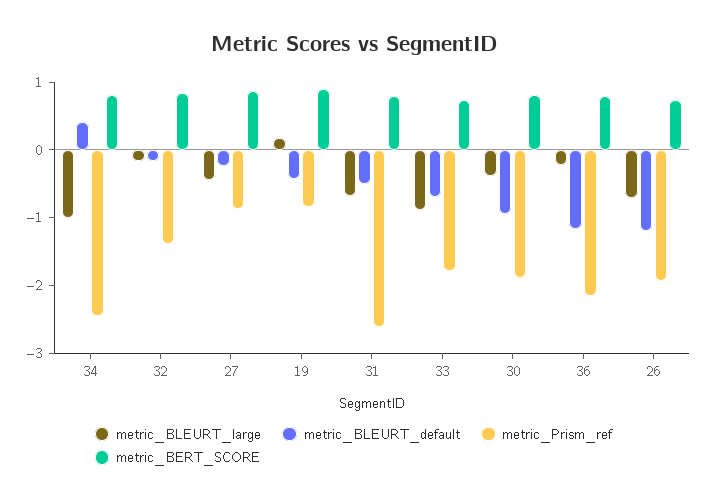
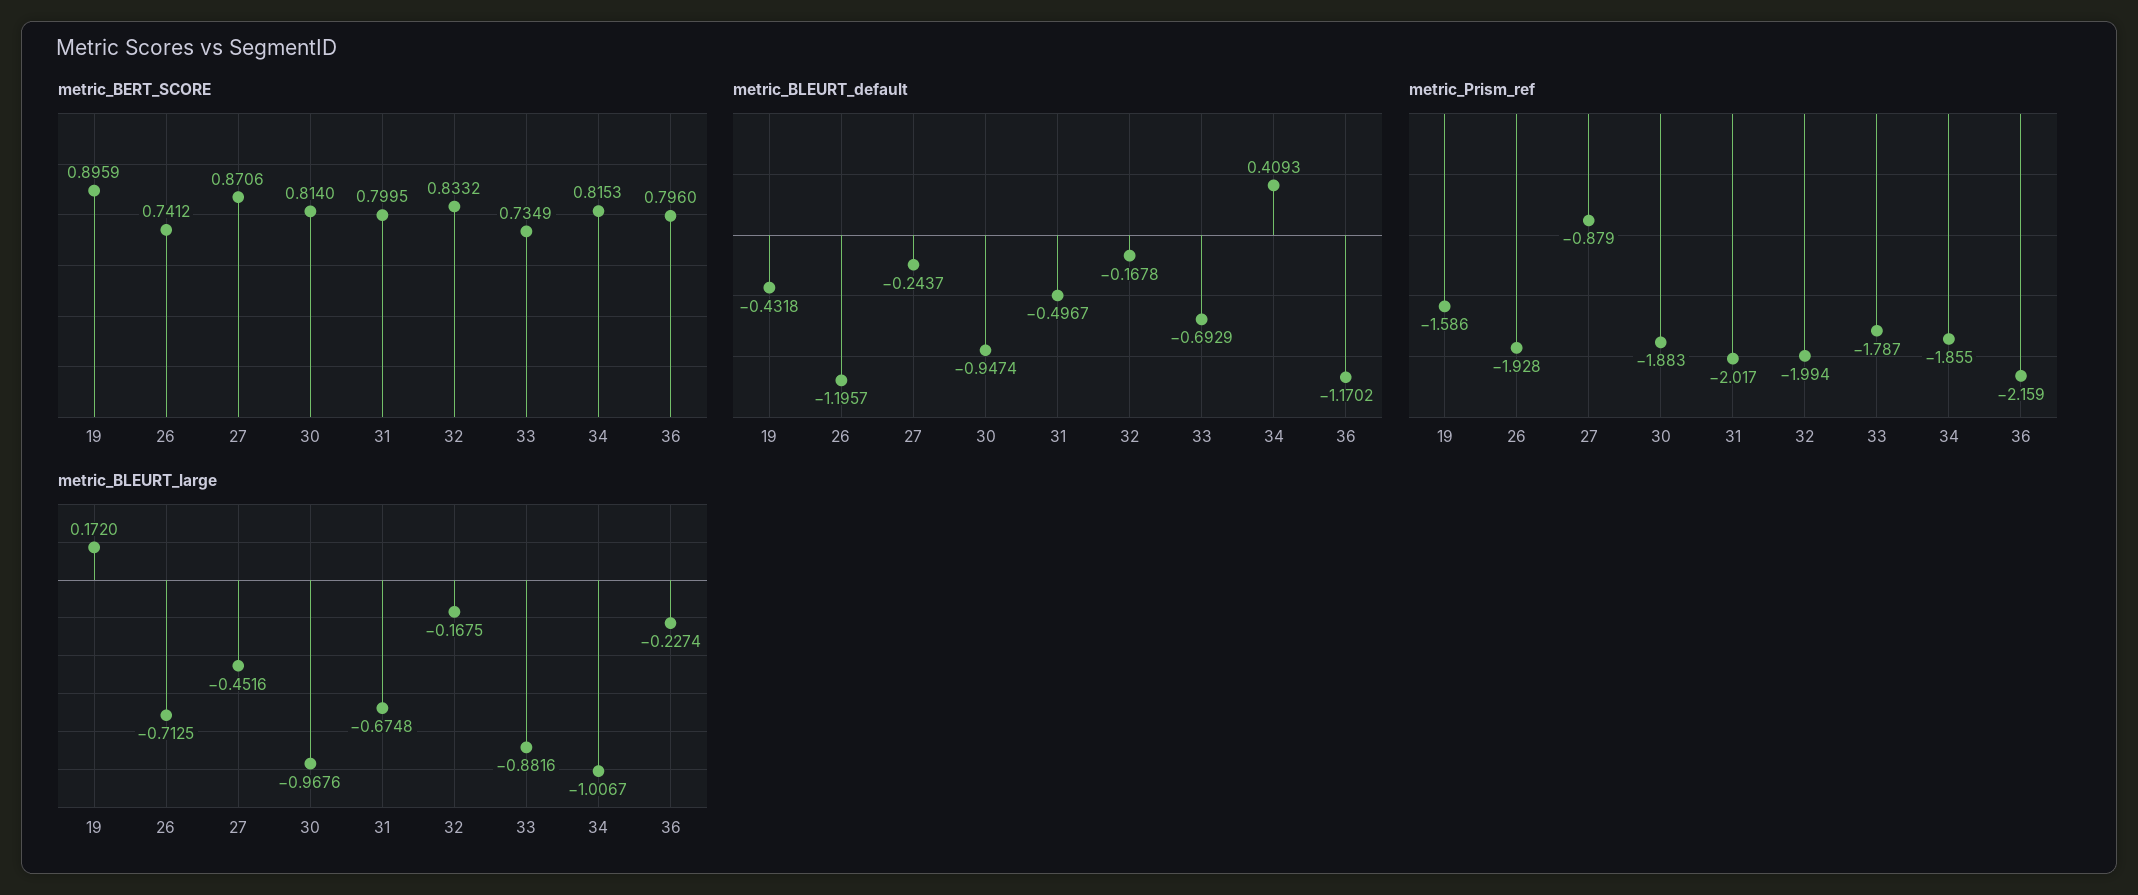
  {
    "metric_BLEURT_large": {
      "34": -1.0067,
      "32": -0.1675,
      "27": -0.4516,
      "19": 0.172,
      "31": -0.6748,
      "33": -0.8816,
-     "30": -0.4,
+     "30": -0.9676,
      "36": -0.2274,
      "26": -0.7125
    },
    "metric_BLEURT_default": {
      "34": 0.4093,
      "32": -0.1678,
      "27": -0.2437,
      "19": -0.4318,
      "31": -0.4967,
      "33": -0.6929,
      "30": -0.9474,
      "36": -1.1702,
      "26": -1.1957
    },
    "metric_Prism_ref": {
-     "34": -2.4,
+     "34": -1.855,
-     "32": -1.4,
+     "32": -1.994,
      "27": -0.879,
-     "19": -0.8,
+     "19": -1.586,
-     "31": -2.6,
+     "31": -2.017,
      "33": -1.787,
      "30": -1.883,
      "36": -2.159,
      "26": -1.928
    },
    "metric_BERT_SCORE": {
      "34": 0.8153,
      "32": 0.8332,
      "27": 0.8706,
      "19": 0.8959,
      "31": 0.7995,
      "33": 0.7349,
      "30": 0.814,
      "36": 0.796,
      "26": 0.7412
    }
  }

